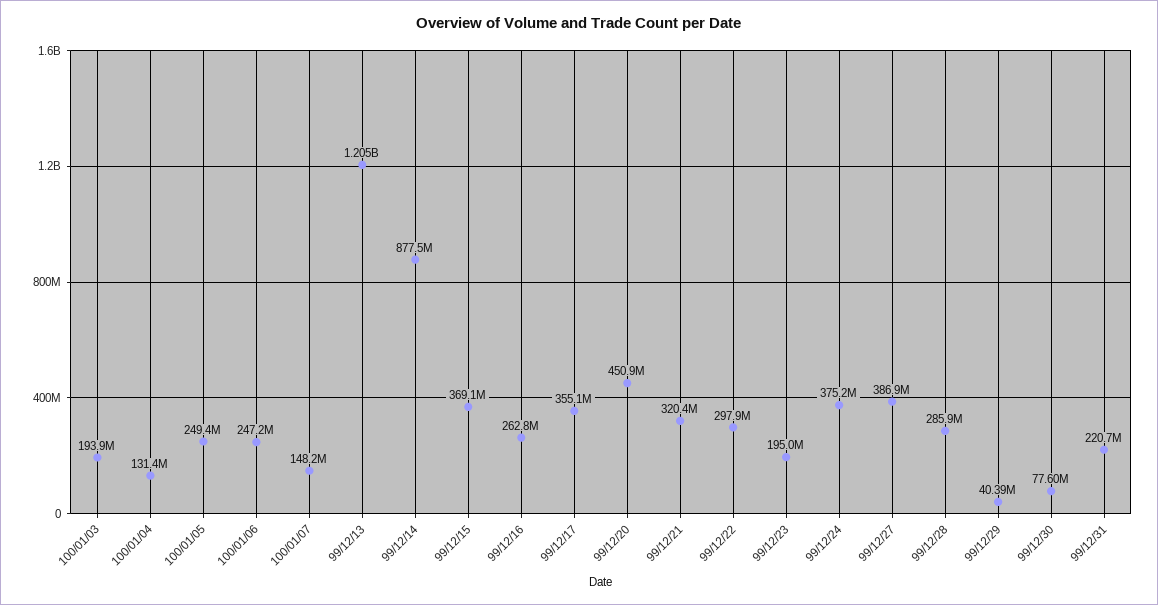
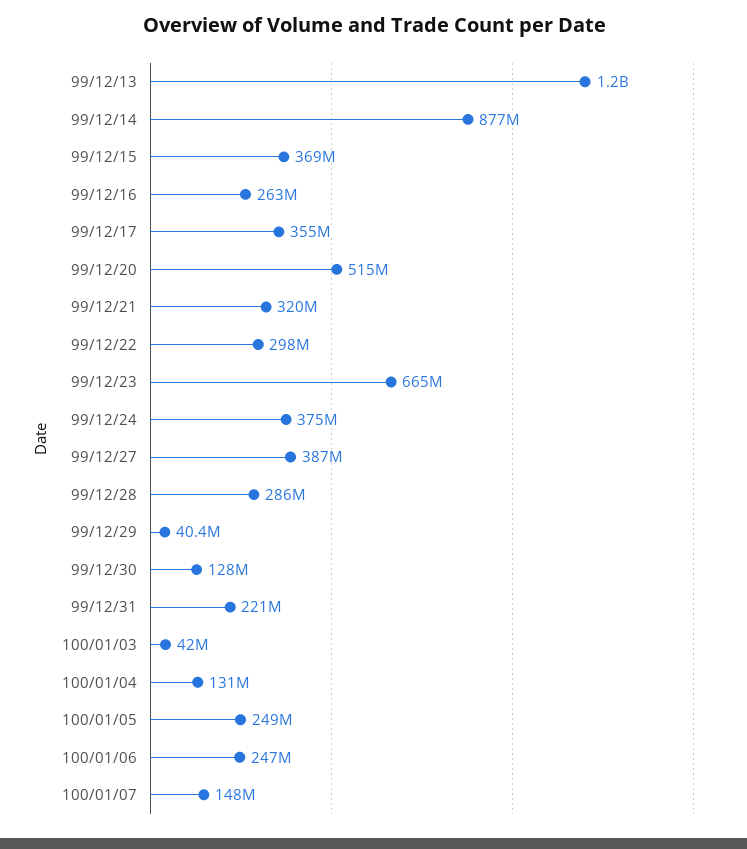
  {
-   "100/01/03": 193900000,
+   "100/01/03": 42000000,
    "100/01/04": 131400000,
    "100/01/05": 249400000,
    "100/01/06": 247200000,
    "100/01/07": 148200000,
    "99/12/13": 1205000000,
    "99/12/14": 877500000,
    "99/12/15": 369100000,
    "99/12/16": 262800000,
    "99/12/17": 355100000,
-   "99/12/20": 450900000,
+   "99/12/20": 515000000,
    "99/12/21": 320400000,
    "99/12/22": 297900000,
-   "99/12/23": 195000000,
+   "99/12/23": 665000000,
    "99/12/24": 375200000,
    "99/12/27": 386900000,
    "99/12/28": 285900000,
    "99/12/29": 40390000,
-   "99/12/30": 77600000,
+   "99/12/30": 128000000,
    "99/12/31": 220700000
  }

